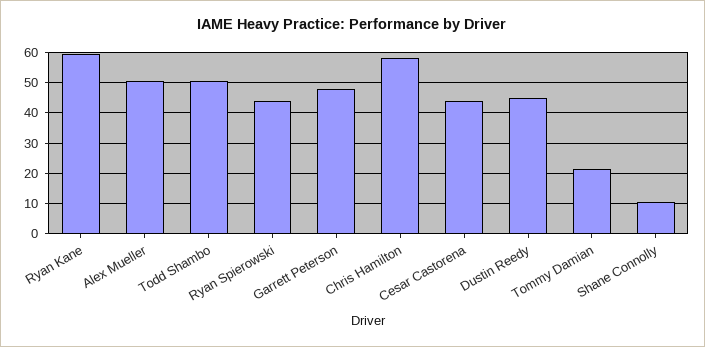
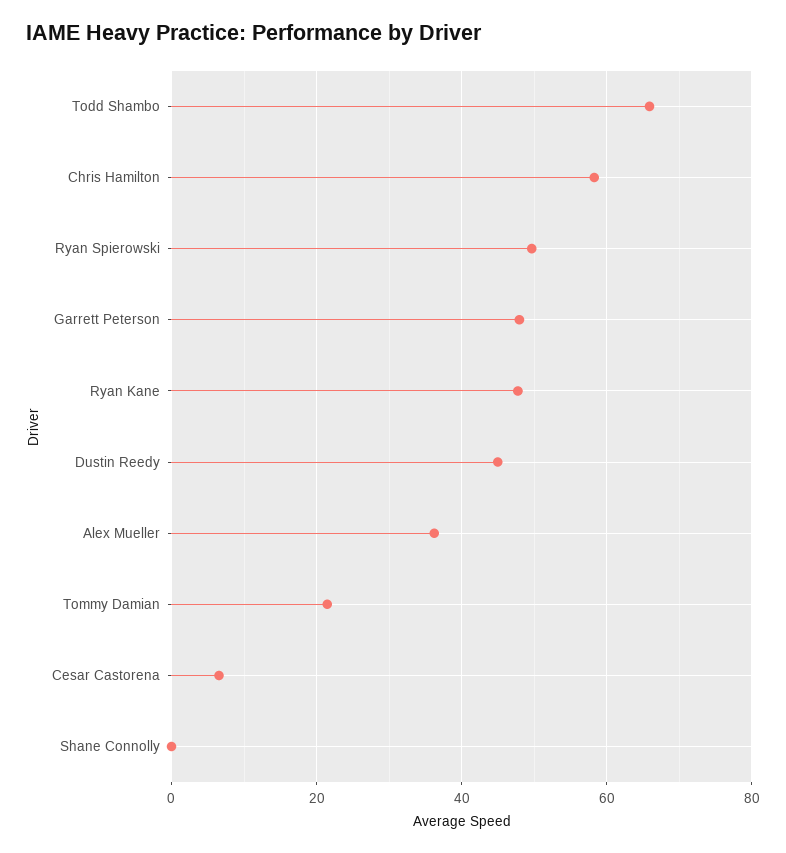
  {
-   "Ryan Kane": 60,
+   "Ryan Kane": 48,
-   "Alex Mueller": 50,
+   "Alex Mueller": 36,
-   "Todd Shambo": 50,
+   "Todd Shambo": 66,
-   "Ryan Spierowski": 44,
+   "Ryan Spierowski": 50,
    "Garrett Peterson": 48,
    "Chris Hamilton": 58,
-   "Cesar Castorena": 44,
+   "Cesar Castorena": 6,
    "Dustin Reedy": 44,
    "Tommy Damian": 22,
-   "Shane Connolly": 10
+   "Shane Connolly": 0
  }

